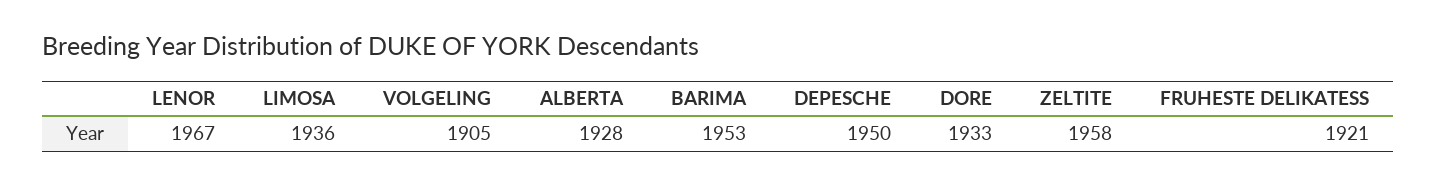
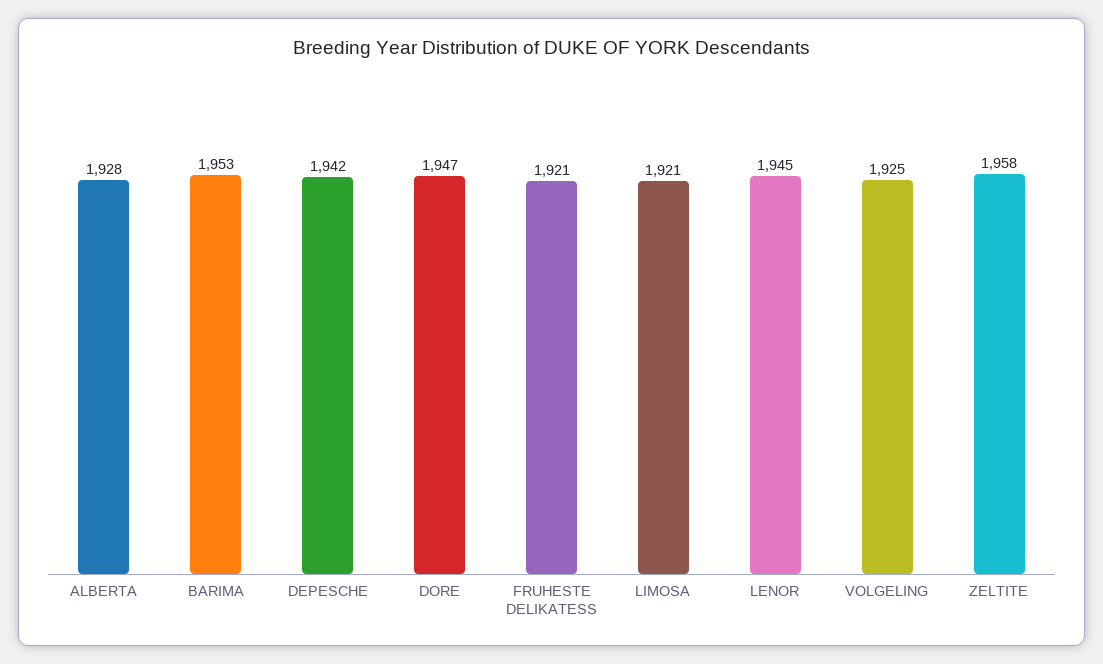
  {
-   "LENOR": 1967,
+   "LENOR": 1945,
-   "LIMOSA": 1936,
+   "LIMOSA": 1921,
-   "VOLGELING": 1905,
+   "VOLGELING": 1925,
    "ALBERTA": 1928,
    "BARIMA": 1953,
-   "DEPESCHE": 1950,
+   "DEPESCHE": 1942,
-   "DORE": 1933,
+   "DORE": 1947,
    "ZELTITE": 1958,
    "FRUHESTE DELIKATESS": 1921
  }

